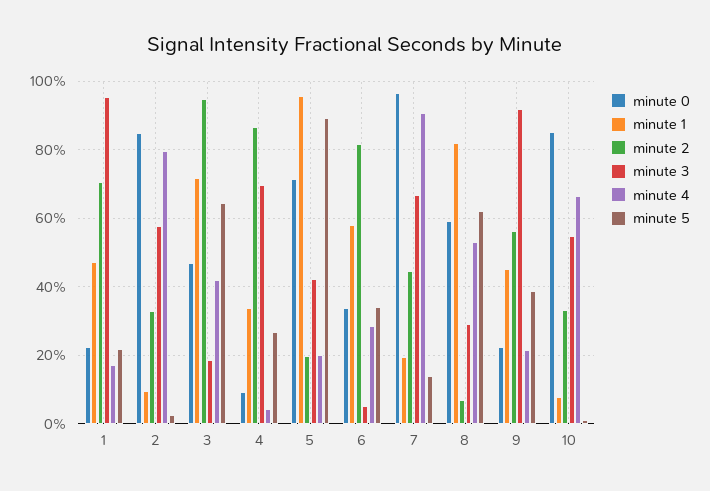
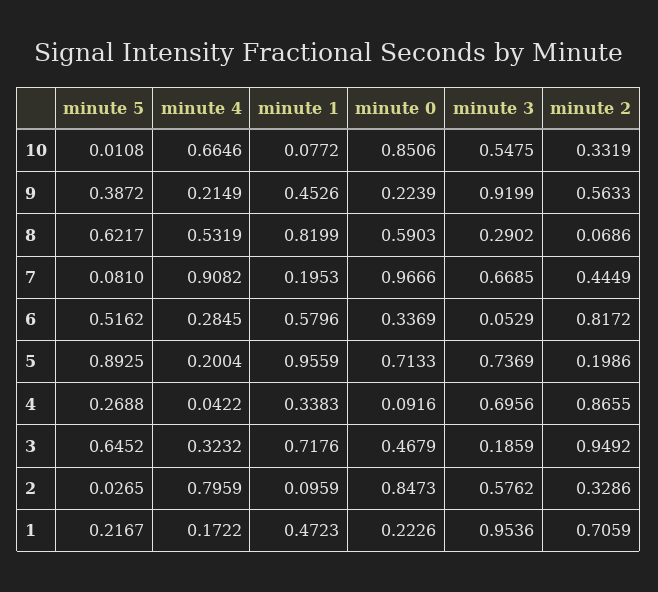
  {
    "minute 0": {
      "1": 0.2226,
      "2": 0.8473,
      "3": 0.4679,
      "4": 0.0916,
      "5": 0.7133,
      "6": 0.3369,
      "7": 0.9666,
      "8": 0.5903,
      "9": 0.2239,
      "10": 0.8506
    },
    "minute 1": {
      "1": 0.4723,
      "2": 0.0959,
      "3": 0.7176,
      "4": 0.3383,
      "5": 0.9559,
      "6": 0.5796,
      "7": 0.1953,
      "8": 0.8199,
      "9": 0.4526,
      "10": 0.0772
    },
    "minute 2": {
      "1": 0.7059,
      "2": 0.3286,
      "3": 0.9492,
      "4": 0.8655,
      "5": 0.1986,
      "6": 0.8172,
      "7": 0.4449,
      "8": 0.0686,
      "9": 0.5633,
      "10": 0.3319
    },
    "minute 3": {
      "1": 0.9536,
      "2": 0.5762,
      "3": 0.1859,
      "4": 0.6956,
-     "5": 0.42,
+     "5": 0.7369,
      "6": 0.0529,
      "7": 0.6685,
      "8": 0.2902,
      "9": 0.9199,
      "10": 0.5475
    },
    "minute 4": {
      "1": 0.1722,
      "2": 0.7959,
-     "3": 0.42,
+     "3": 0.3232,
      "4": 0.0422,
      "5": 0.2004,
      "6": 0.2845,
      "7": 0.9082,
      "8": 0.5319,
      "9": 0.2149,
      "10": 0.6646
    },
    "minute 5": {
      "1": 0.2167,
      "2": 0.0265,
      "3": 0.6452,
      "4": 0.2688,
      "5": 0.8925,
-     "6": 0.34,
+     "6": 0.5162,
-     "7": 0.14,
+     "7": 0.081,
      "8": 0.6217,
      "9": 0.3872,
      "10": 0.0108
    }
  }

